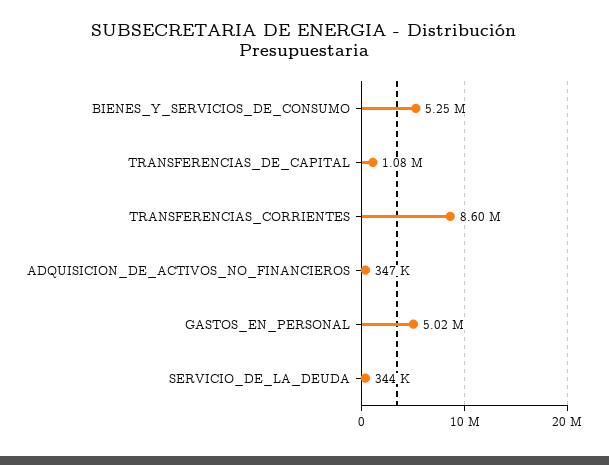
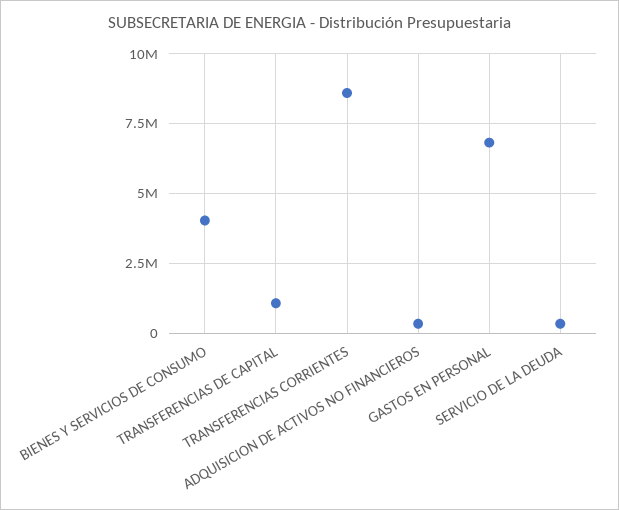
  {
-   "BIENES_Y_SERVICIOS_DE_CONSUMO": 5250000,
+   "BIENES_Y_SERVICIOS_DE_CONSUMO": 4000000,
    "TRANSFERENCIAS_DE_CAPITAL": 1080000,
    "TRANSFERENCIAS_CORRIENTES": 8600000,
    "ADQUISICION_DE_ACTIVOS_NO_FINANCIEROS": 347000,
-   "GASTOS_EN_PERSONAL": 5020000,
+   "GASTOS_EN_PERSONAL": 6750000,
    "SERVICIO_DE_LA_DEUDA": 344000
  }

